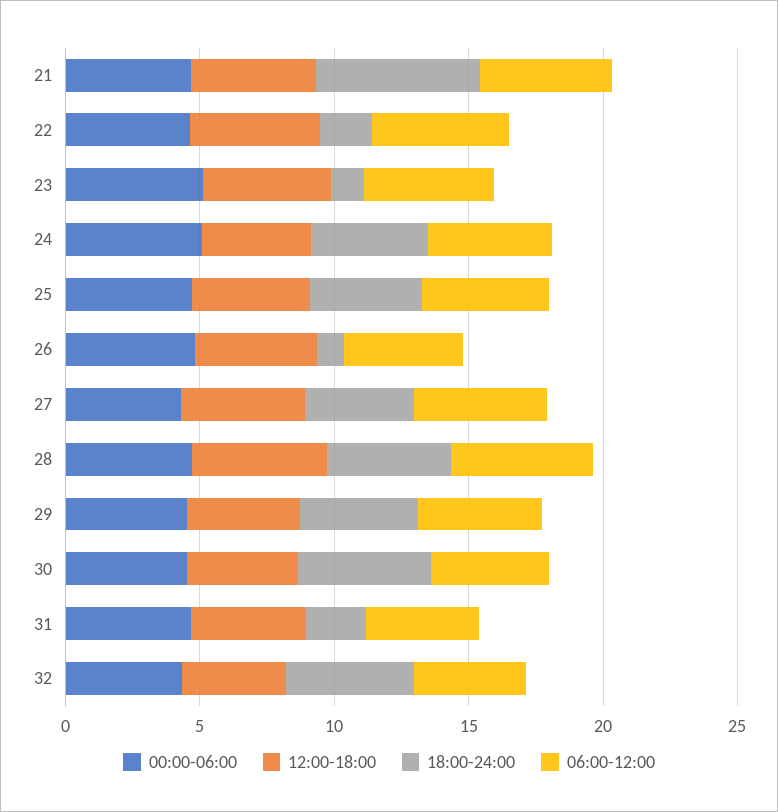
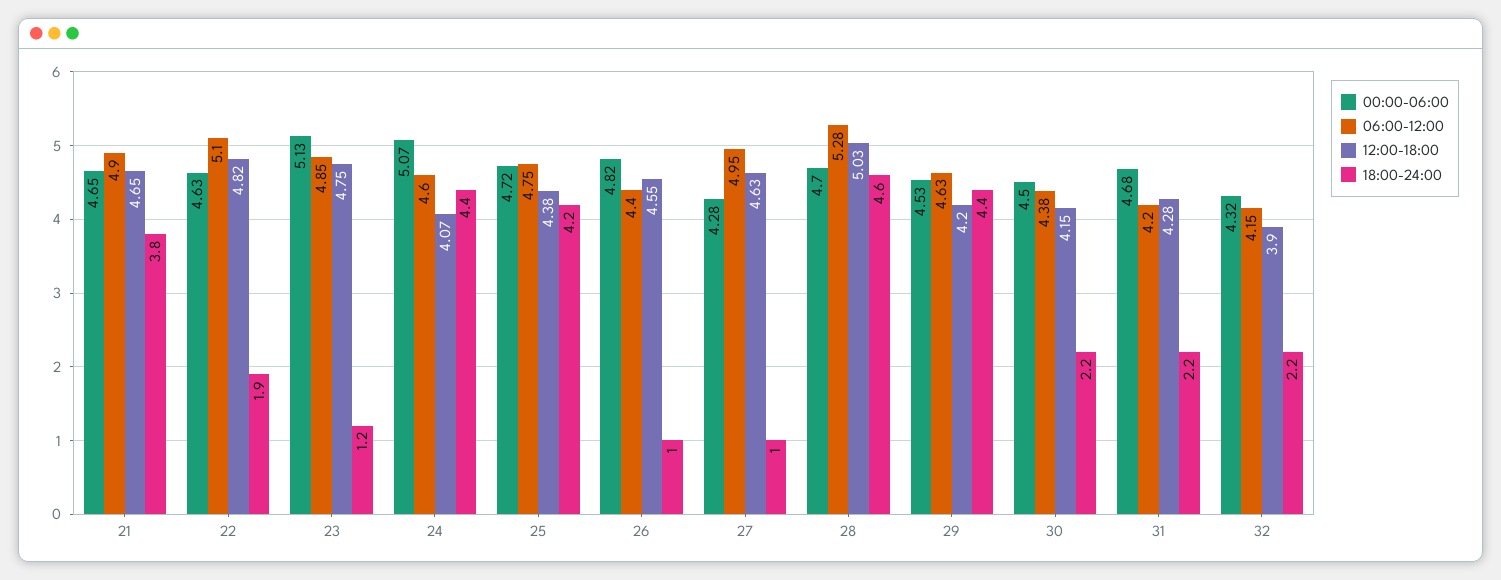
  {
    "00:00-06:00": {
      "21": 4.65,
      "22": 4.63,
      "23": 5.13,
      "24": 5.07,
      "25": 4.72,
      "26": 4.82,
      "27": 4.28,
      "28": 4.7,
      "29": 4.53,
      "30": 4.5,
      "31": 4.68,
      "32": 4.32
    },
    "12:00-18:00": {
      "21": 4.65,
      "22": 4.82,
      "23": 4.75,
      "24": 4.07,
      "25": 4.38,
      "26": 4.55,
      "27": 4.63,
      "28": 5.03,
      "29": 4.2,
      "30": 4.15,
      "31": 4.28,
      "32": 3.9
    },
    "18:00-24:00": {
-     "21": 6,
+     "21": 3.8,
      "22": 1.9,
      "23": 1.2,
      "24": 4.4,
      "25": 4.2,
      "26": 1,
-     "27": 4,
+     "27": 1,
      "28": 4.6,
      "29": 4.4,
-     "30": 5,
+     "30": 2.2,
      "31": 2.2,
-     "32": 5
+     "32": 2.2
    },
    "06:00-12:00": {
      "21": 4.9,
      "22": 5.1,
      "23": 4.85,
      "24": 4.6,
      "25": 4.75,
      "26": 4.4,
      "27": 4.95,
      "28": 5.28,
      "29": 4.63,
      "30": 4.38,
      "31": 4.2,
      "32": 4.15
    }
  }

